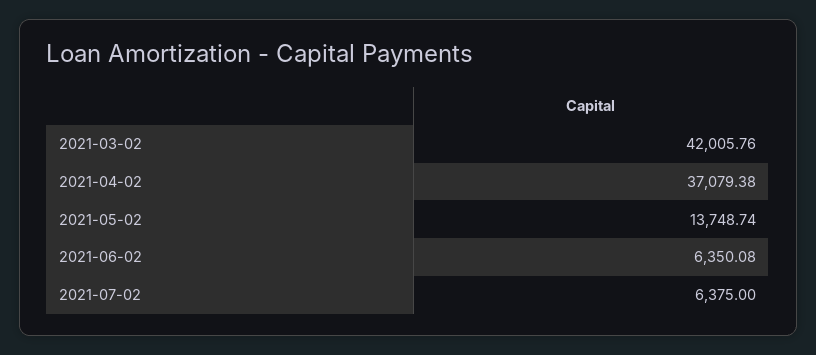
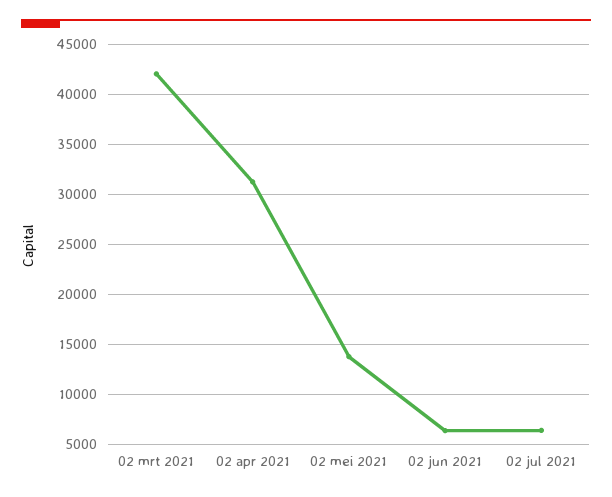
  {
    "2021-03-02": 42005.76,
-   "2021-04-02": 37079.38,
+   "2021-04-02": 31000,
    "2021-05-02": 13748.74,
    "2021-06-02": 6350.08,
    "2021-07-02": 6375
  }

